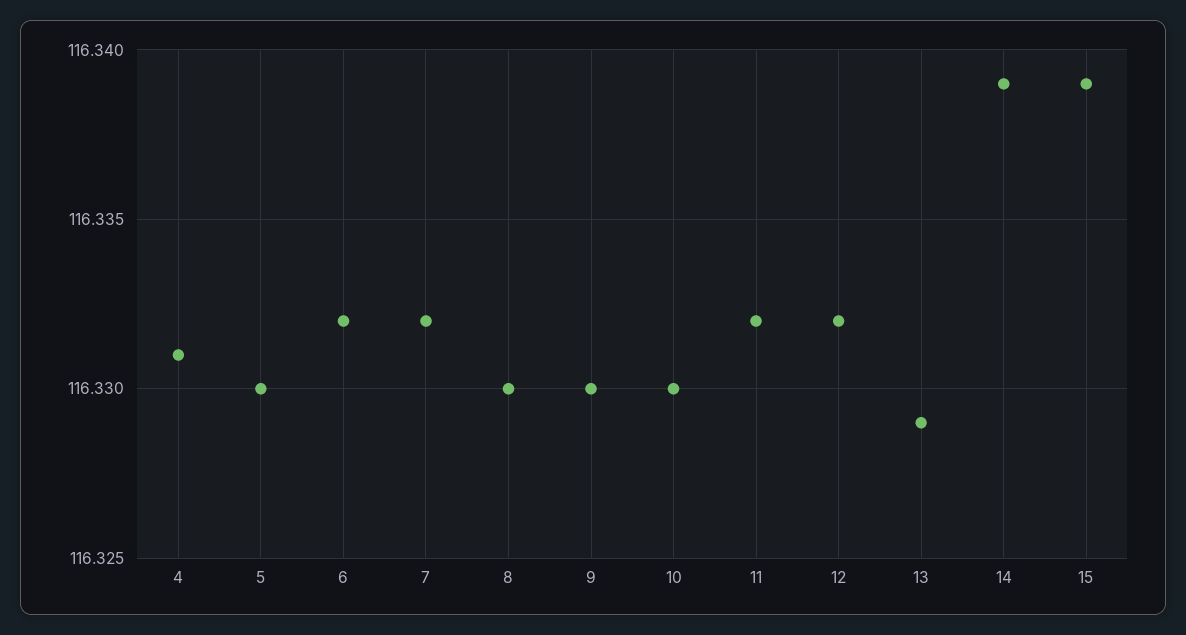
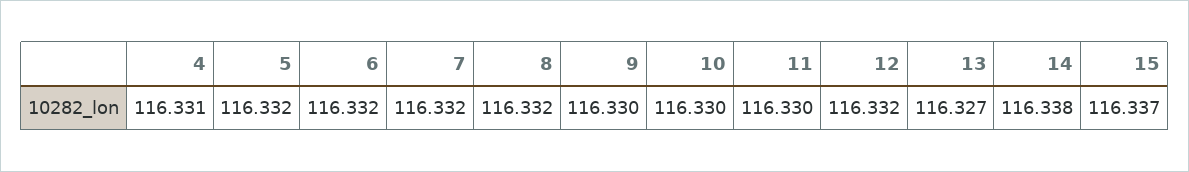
  {
    "4": 116.331,
-   "5": 116.33,
+   "5": 116.332,
    "6": 116.332,
    "7": 116.332,
-   "8": 116.33,
+   "8": 116.332,
    "9": 116.33,
    "10": 116.33,
-   "11": 116.332,
+   "11": 116.33,
    "12": 116.332,
-   "13": 116.329,
+   "13": 116.327,
-   "14": 116.339,
+   "14": 116.338,
-   "15": 116.339
+   "15": 116.337
  }

